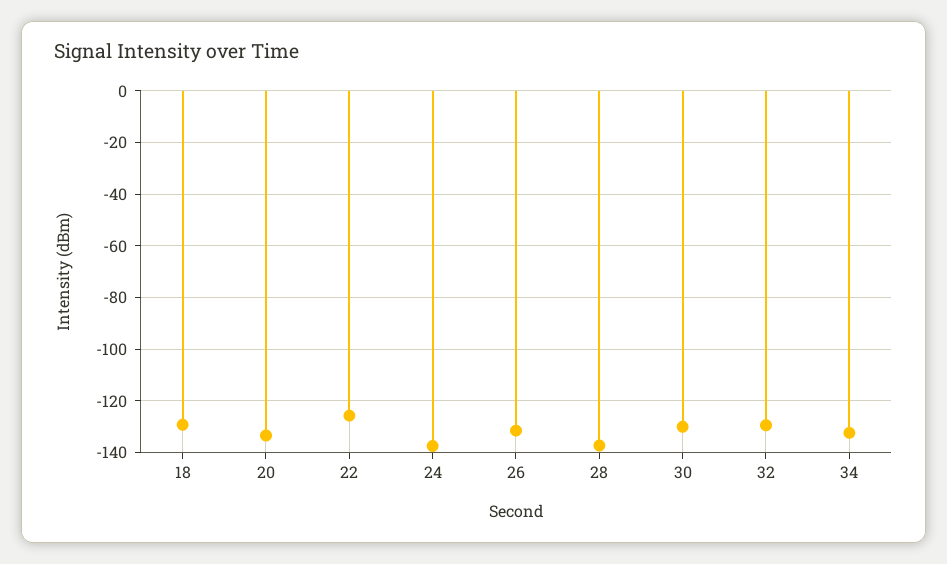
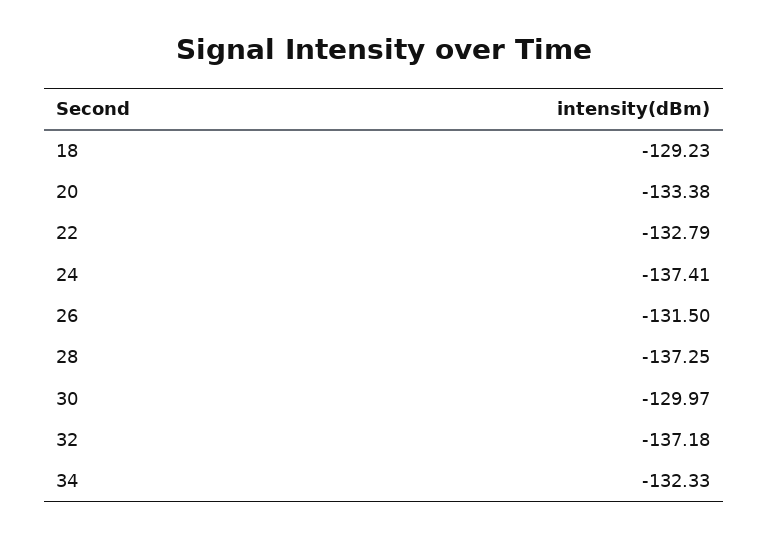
  {
    "18": -129.23,
    "20": -133.38,
-   "22": -125,
+   "22": -132.79,
    "24": -137.41,
    "26": -131.5,
    "28": -137.25,
    "30": -129.97,
-   "32": -130,
+   "32": -137.18,
    "34": -132.33
  }

